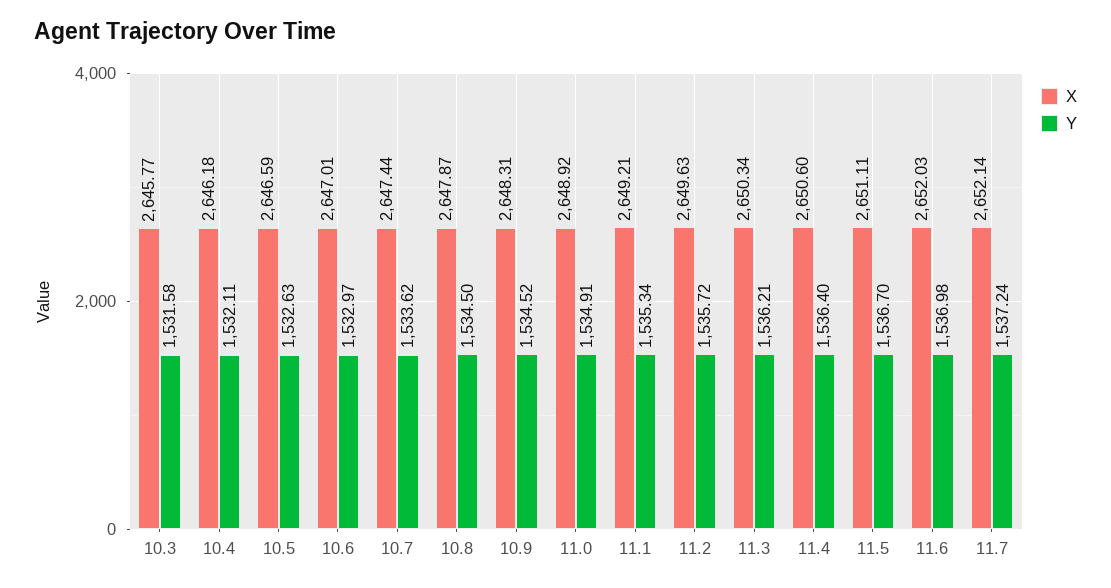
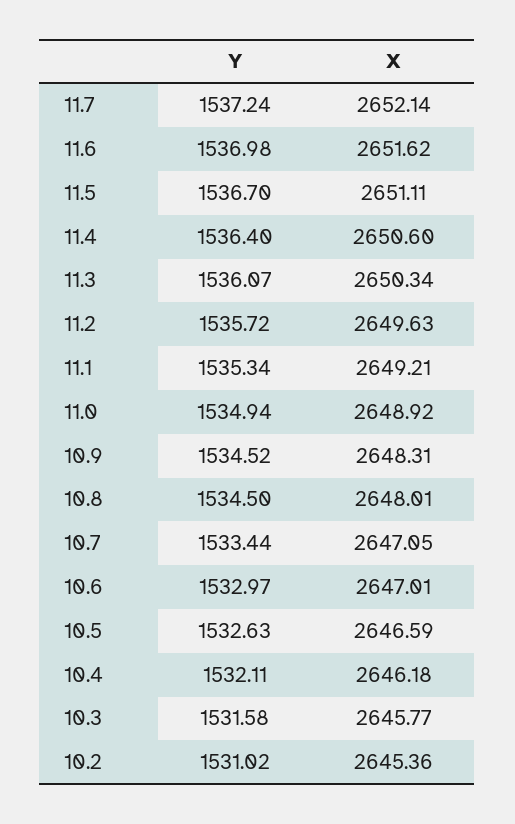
  {
    "X": {
      "10.3": 2645.77,
      "10.4": 2646.18,
      "10.5": 2646.59,
      "10.6": 2647.01,
-     "10.7": 2647.44,
+     "10.7": 2647.05,
-     "10.8": 2647.87,
+     "10.8": 2648.01,
      "10.9": 2648.31,
      "11.0": 2648.92,
      "11.1": 2649.21,
      "11.2": 2649.63,
      "11.3": 2650.34,
      "11.4": 2650.6,
      "11.5": 2651.11,
-     "11.6": 2652.03,
+     "11.6": 2651.62,
-     "11.7": 2652.14
+     "11.7": 2652.14,
+     "10.2": 2645.36
    },
    "Y": {
      "10.3": 1531.58,
      "10.4": 1532.11,
      "10.5": 1532.63,
      "10.6": 1532.97,
-     "10.7": 1533.62,
+     "10.7": 1533.44,
      "10.8": 1534.5,
      "10.9": 1534.52,
-     "11.0": 1534.91,
+     "11.0": 1534.94,
      "11.1": 1535.34,
      "11.2": 1535.72,
-     "11.3": 1536.21,
+     "11.3": 1536.07,
      "11.4": 1536.4,
      "11.5": 1536.7,
      "11.6": 1536.98,
-     "11.7": 1537.24
+     "11.7": 1537.24,
+     "10.2": 1531.02
    }
  }

